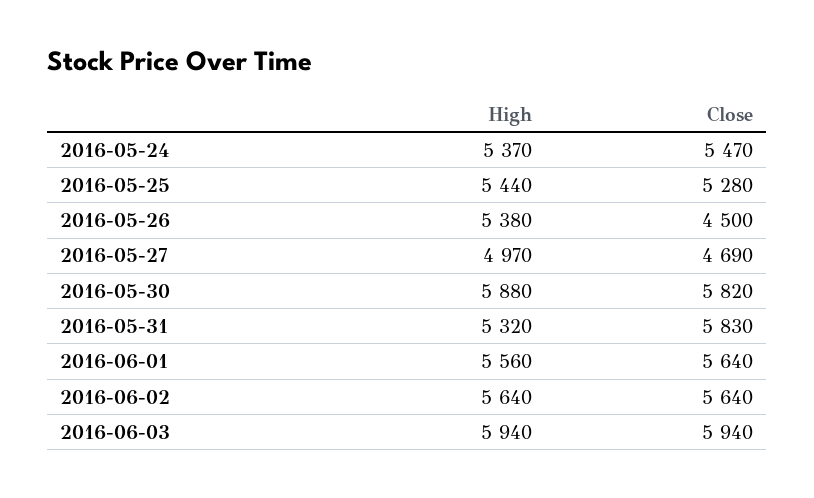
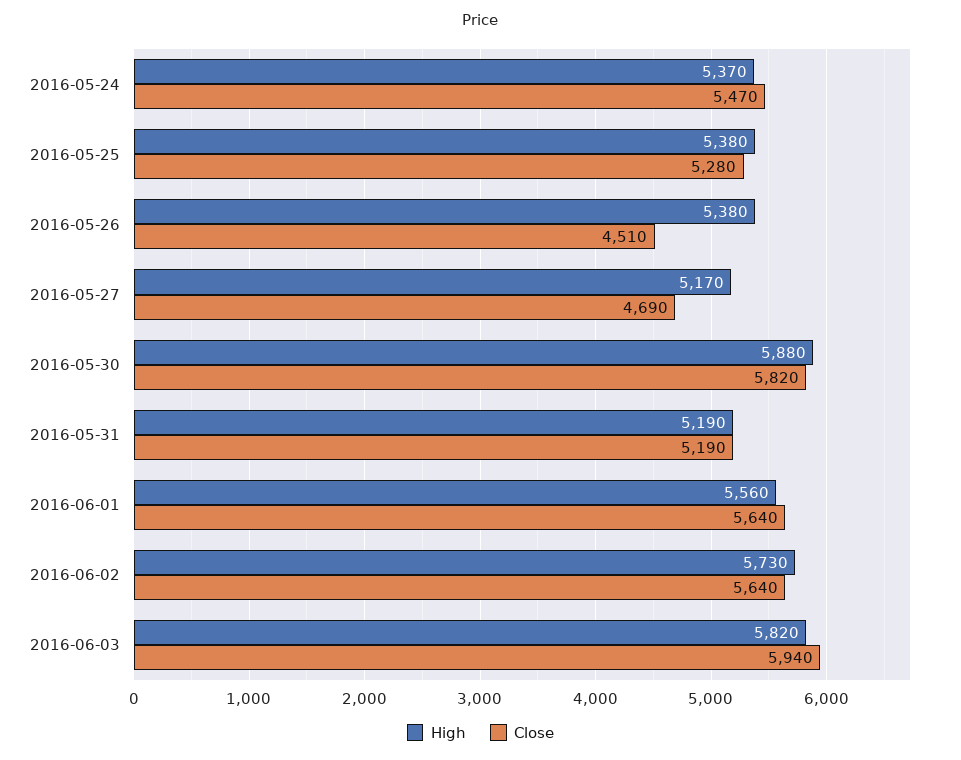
  {
    "High": {
      "2016-05-24": 5370,
-     "2016-05-25": 5440,
+     "2016-05-25": 5380,
      "2016-05-26": 5380,
-     "2016-05-27": 4970,
+     "2016-05-27": 5170,
      "2016-05-30": 5880,
-     "2016-05-31": 5320,
+     "2016-05-31": 5190,
      "2016-06-01": 5560,
-     "2016-06-02": 5640,
+     "2016-06-02": 5730,
-     "2016-06-03": 5940
+     "2016-06-03": 5820
    },
    "Close": {
      "2016-05-24": 5470,
      "2016-05-25": 5280,
-     "2016-05-26": 4500,
+     "2016-05-26": 4510,
      "2016-05-27": 4690,
      "2016-05-30": 5820,
-     "2016-05-31": 5830,
+     "2016-05-31": 5190,
      "2016-06-01": 5640,
      "2016-06-02": 5640,
      "2016-06-03": 5940
    }
  }

